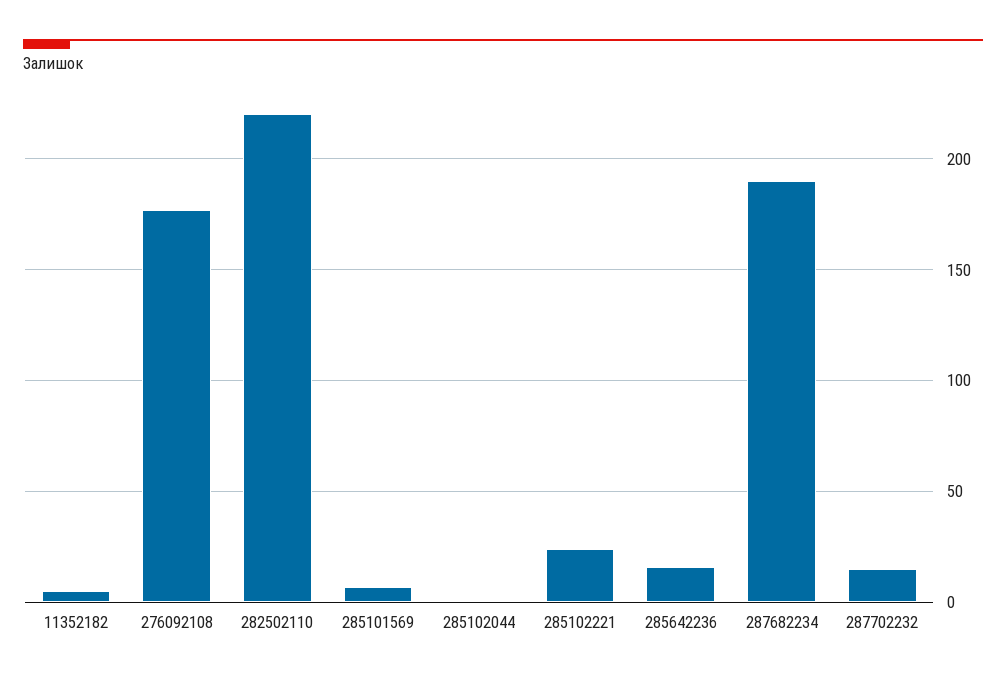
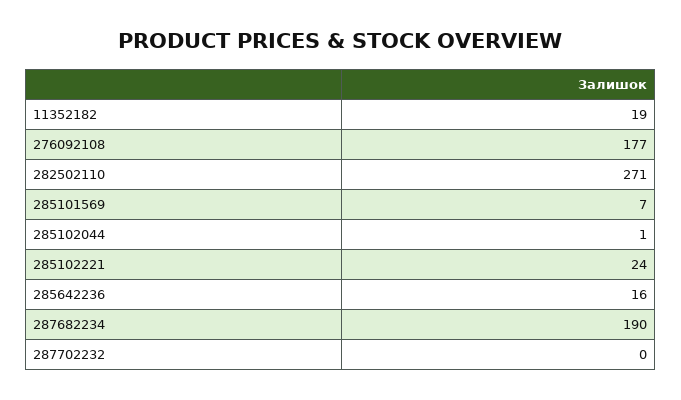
  {
-   "11352182": 5,
+   "11352182": 19,
    "276092108": 177,
-   "282502110": 220,
+   "282502110": 271,
    "285101569": 7,
    "285102044": 1,
    "285102221": 24,
    "285642236": 16,
    "287682234": 190,
-   "287702232": 15
+   "287702232": 0
  }

